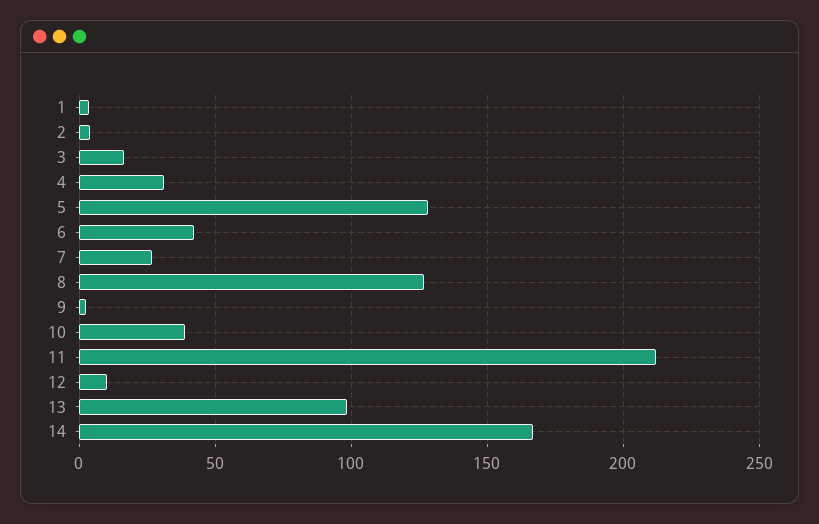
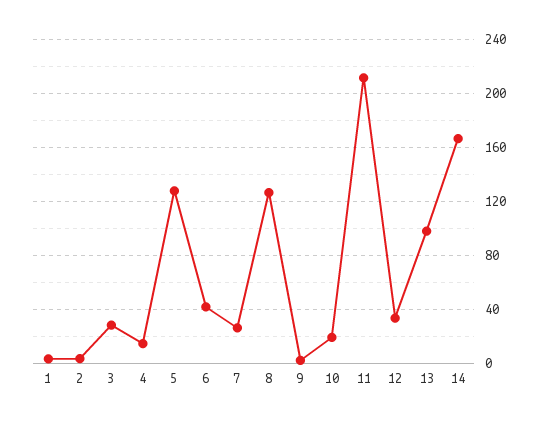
  {
    "1": 5,
    "2": 5,
-   "3": 15,
+   "3": 30,
-   "4": 30,
+   "4": 15,
    "5": 130,
    "6": 40,
    "7": 25,
    "8": 125,
    "9": 5,
-   "10": 40,
+   "10": 20,
    "11": 210,
-   "12": 10,
+   "12": 35,
    "13": 100,
    "14": 165
  }

